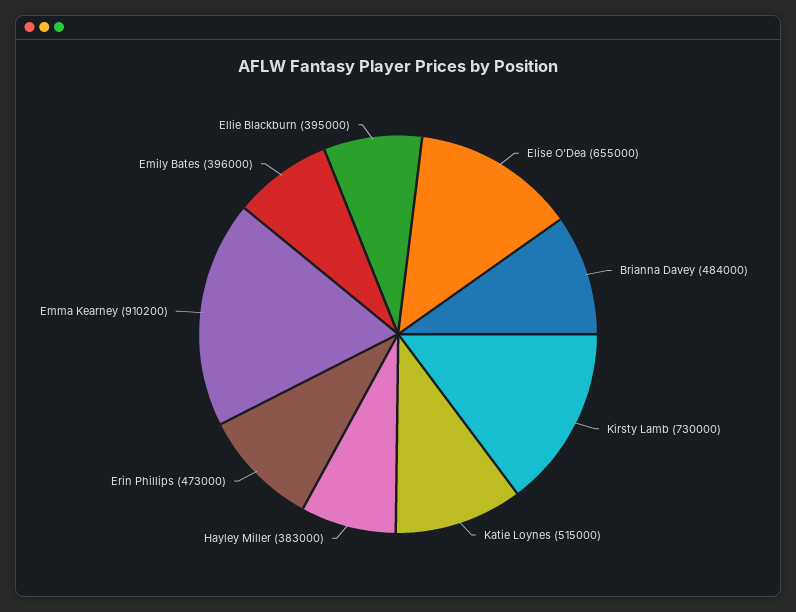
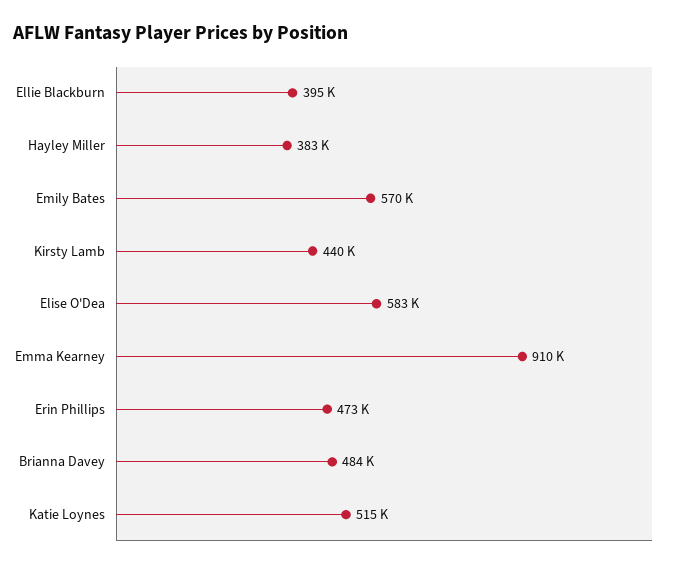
  {
-   "Elise O'Dea": 655000,
+   "Elise O'Dea": 583000,
    "Brianna Davey": 484000,
-   "Kirsty Lamb": 730000,
+   "Kirsty Lamb": 440000,
    "Katie Loynes": 515000,
    "Hayley Miller": 383000,
    "Erin Phillips": 473000,
    "Emma Kearney": 910200,
-   "Emily Bates": 396000,
+   "Emily Bates": 570000,
    "Ellie Blackburn": 395000
  }

